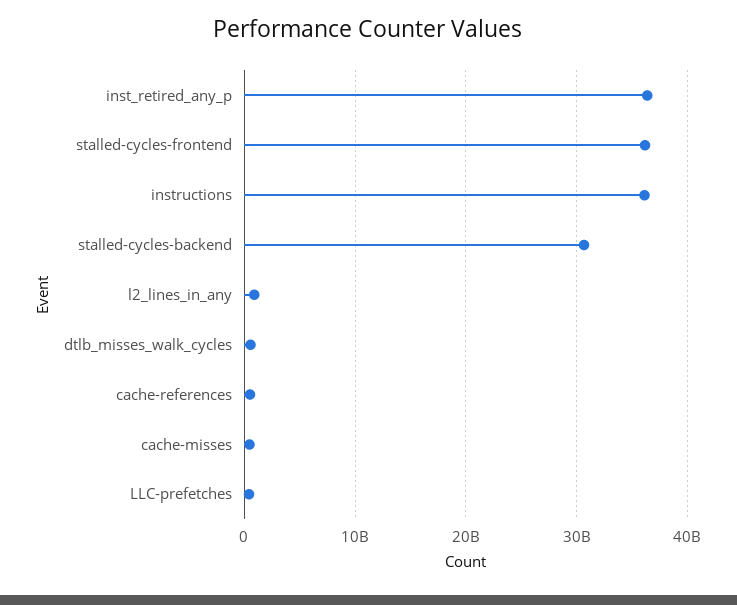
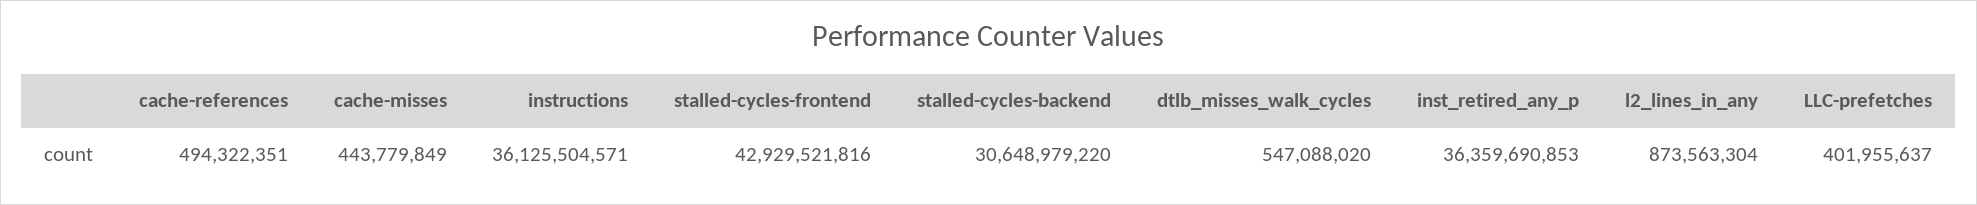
  {
    "inst_retired_any_p": 36359690853,
-   "stalled-cycles-frontend": 36000000000,
+   "stalled-cycles-frontend": 42929521816,
    "instructions": 36125504571,
    "stalled-cycles-backend": 30648979220,
    "l2_lines_in_any": 873563304,
    "dtlb_misses_walk_cycles": 547088020,
    "cache-references": 494322351,
    "cache-misses": 443779849,
    "LLC-prefetches": 401955637
  }

